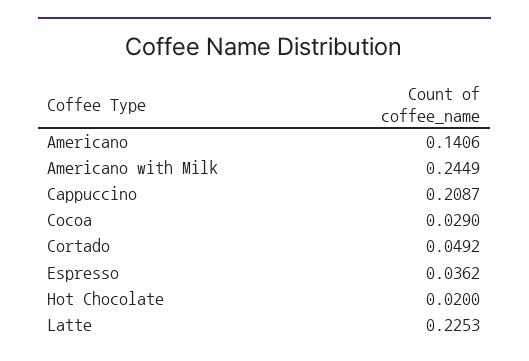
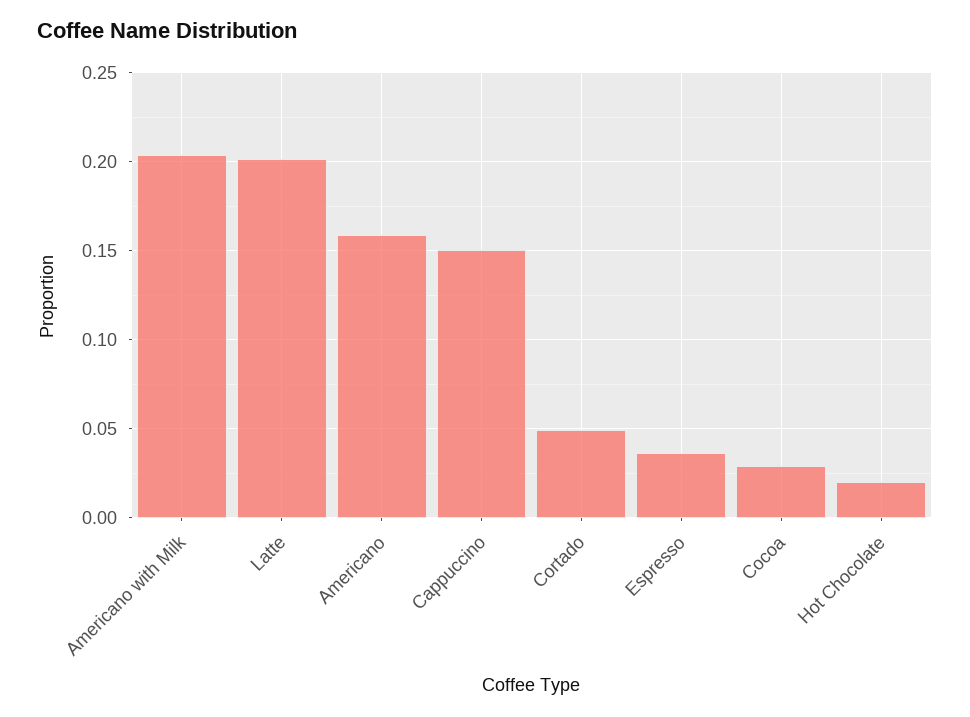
  {
-   "Americano": 0.1406,
+   "Americano": 0.16,
-   "Americano with Milk": 0.2449,
+   "Americano with Milk": 0.205,
-   "Cappuccino": 0.2087,
+   "Cappuccino": 0.15,
    "Cocoa": 0.029,
    "Cortado": 0.0492,
    "Espresso": 0.0362,
    "Hot Chocolate": 0.02,
-   "Latte": 0.2253
+   "Latte": 0.2
  }

